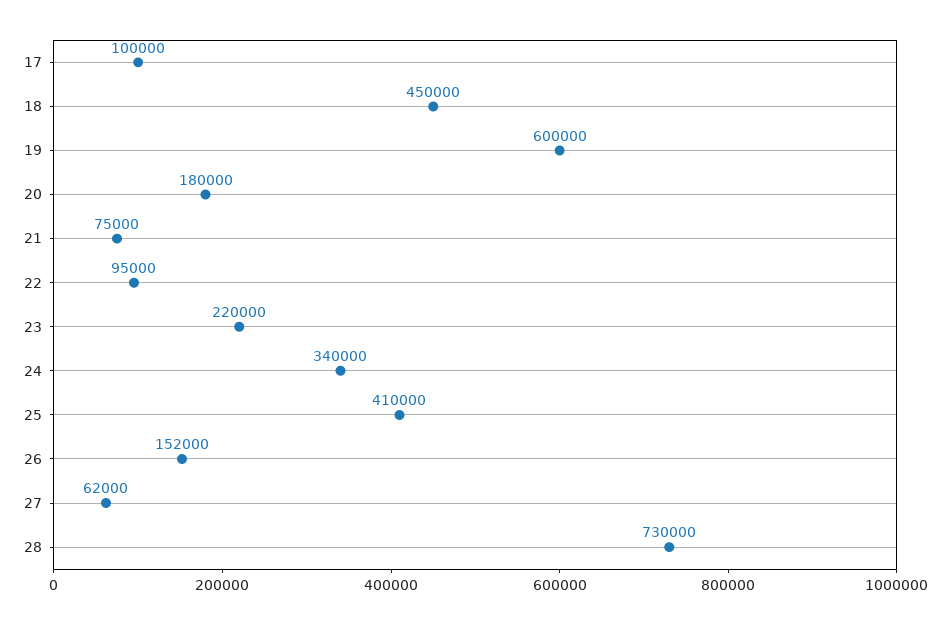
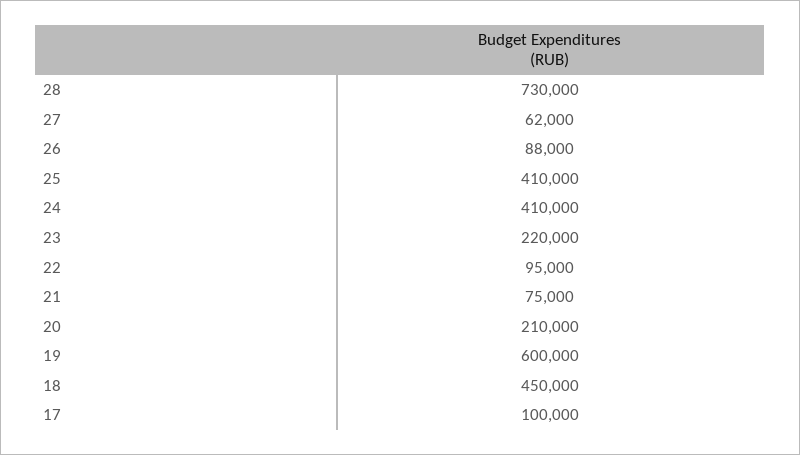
  {
    "17": 100000,
    "18": 450000,
    "19": 600000,
-   "20": 180000,
+   "20": 210000,
    "21": 75000,
    "22": 95000,
    "23": 220000,
-   "24": 340000,
+   "24": 410000,
    "25": 410000,
-   "26": 152000,
+   "26": 88000,
    "27": 62000,
    "28": 730000
  }

